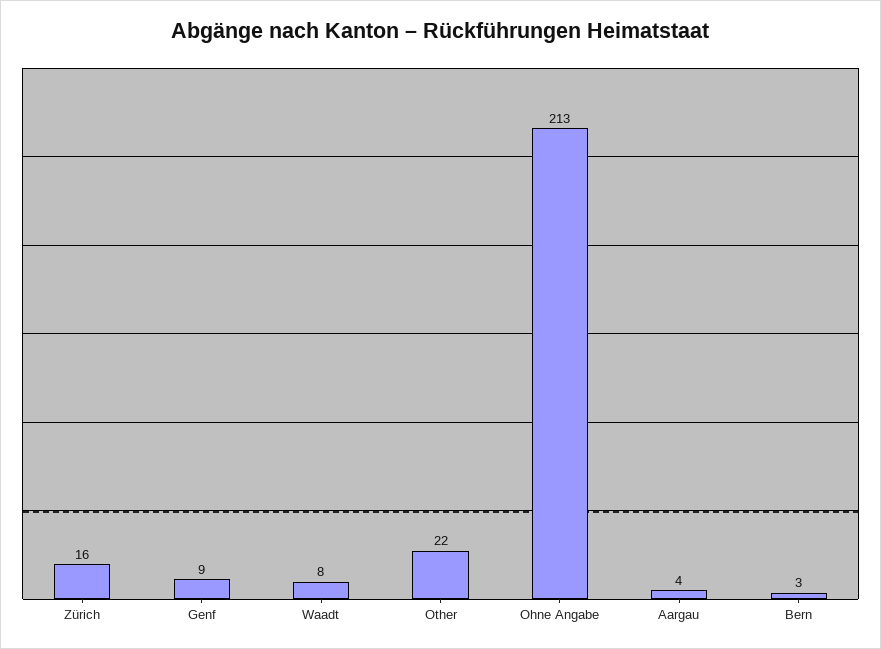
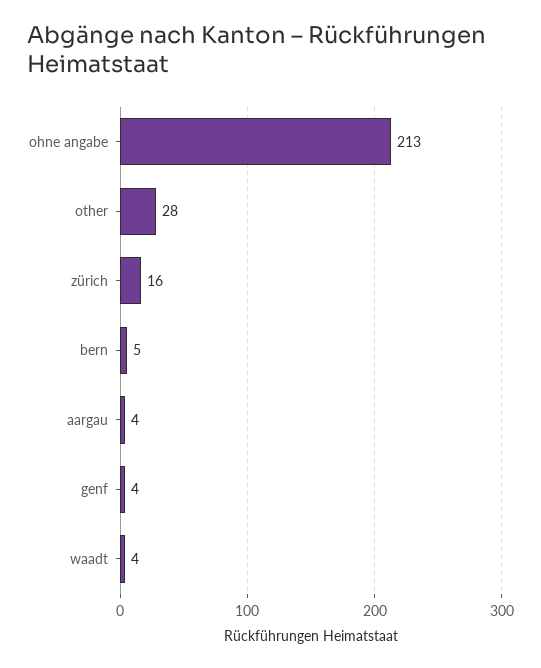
  {
    "Zürich": 16,
-   "Genf": 9,
+   "Genf": 4,
-   "Waadt": 8,
+   "Waadt": 4,
-   "Other": 22,
+   "Other": 28,
    "Ohne Angabe": 213,
    "Aargau": 4,
-   "Bern": 3
+   "Bern": 5
  }

